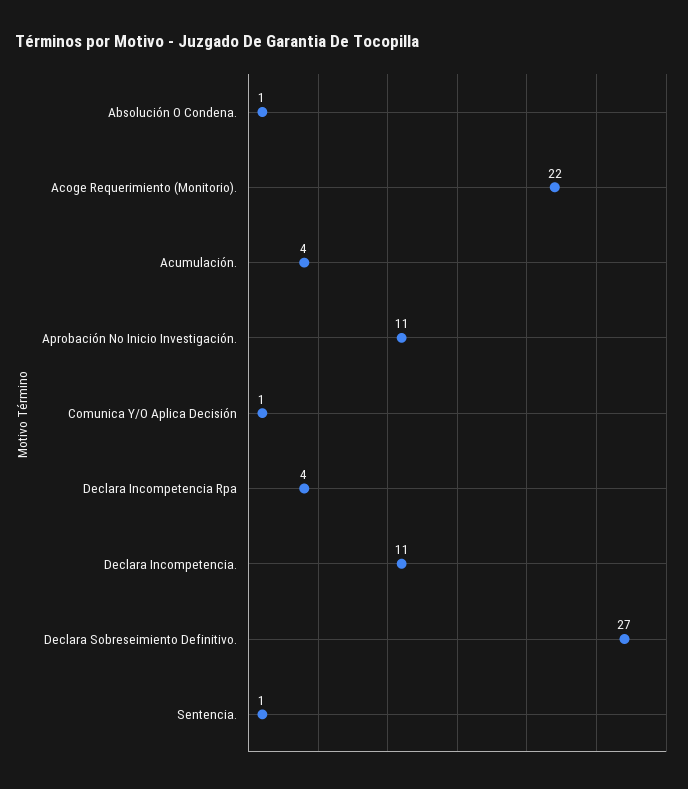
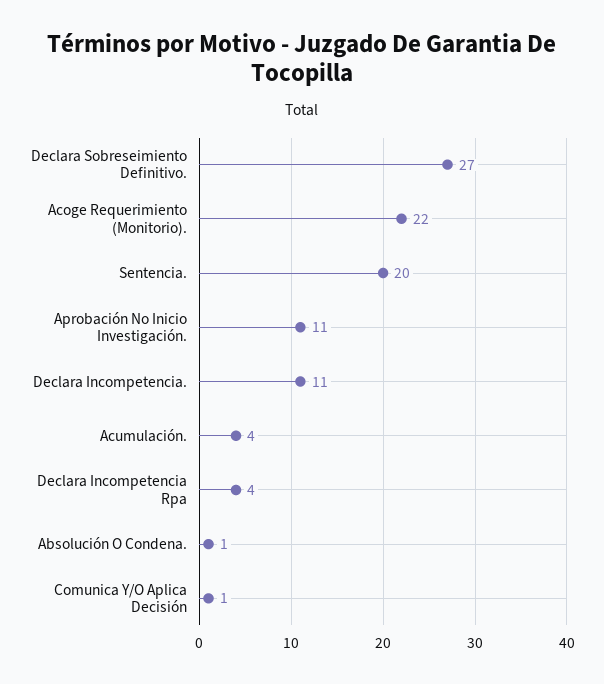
  {
    "Absolución O Condena.": 1,
    "Acoge Requerimiento (Monitorio).": 22,
    "Acumulación.": 4,
    "Aprobación No Inicio Investigación.": 11,
    "Comunica Y/O Aplica Decisión": 1,
    "Declara Incompetencia Rpa": 4,
    "Declara Incompetencia.": 11,
    "Declara Sobreseimiento Definitivo.": 27,
-   "Sentencia.": 1
+   "Sentencia.": 20
  }

